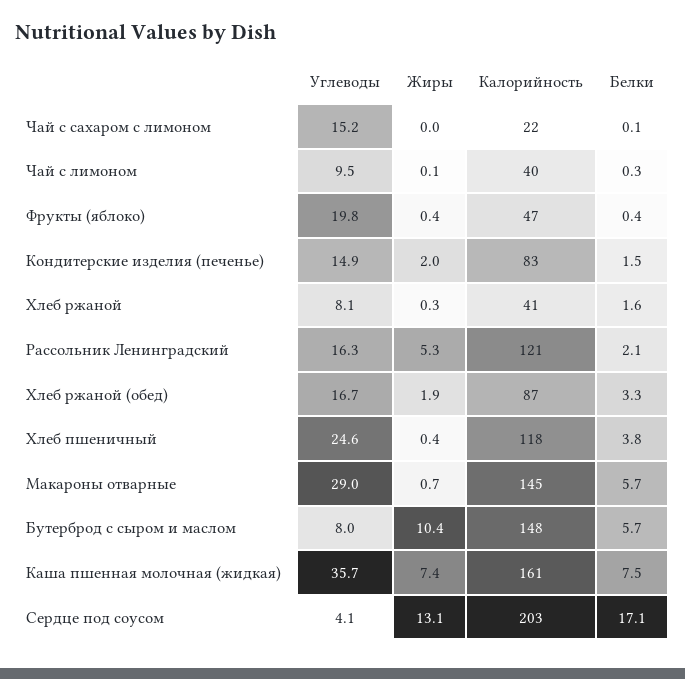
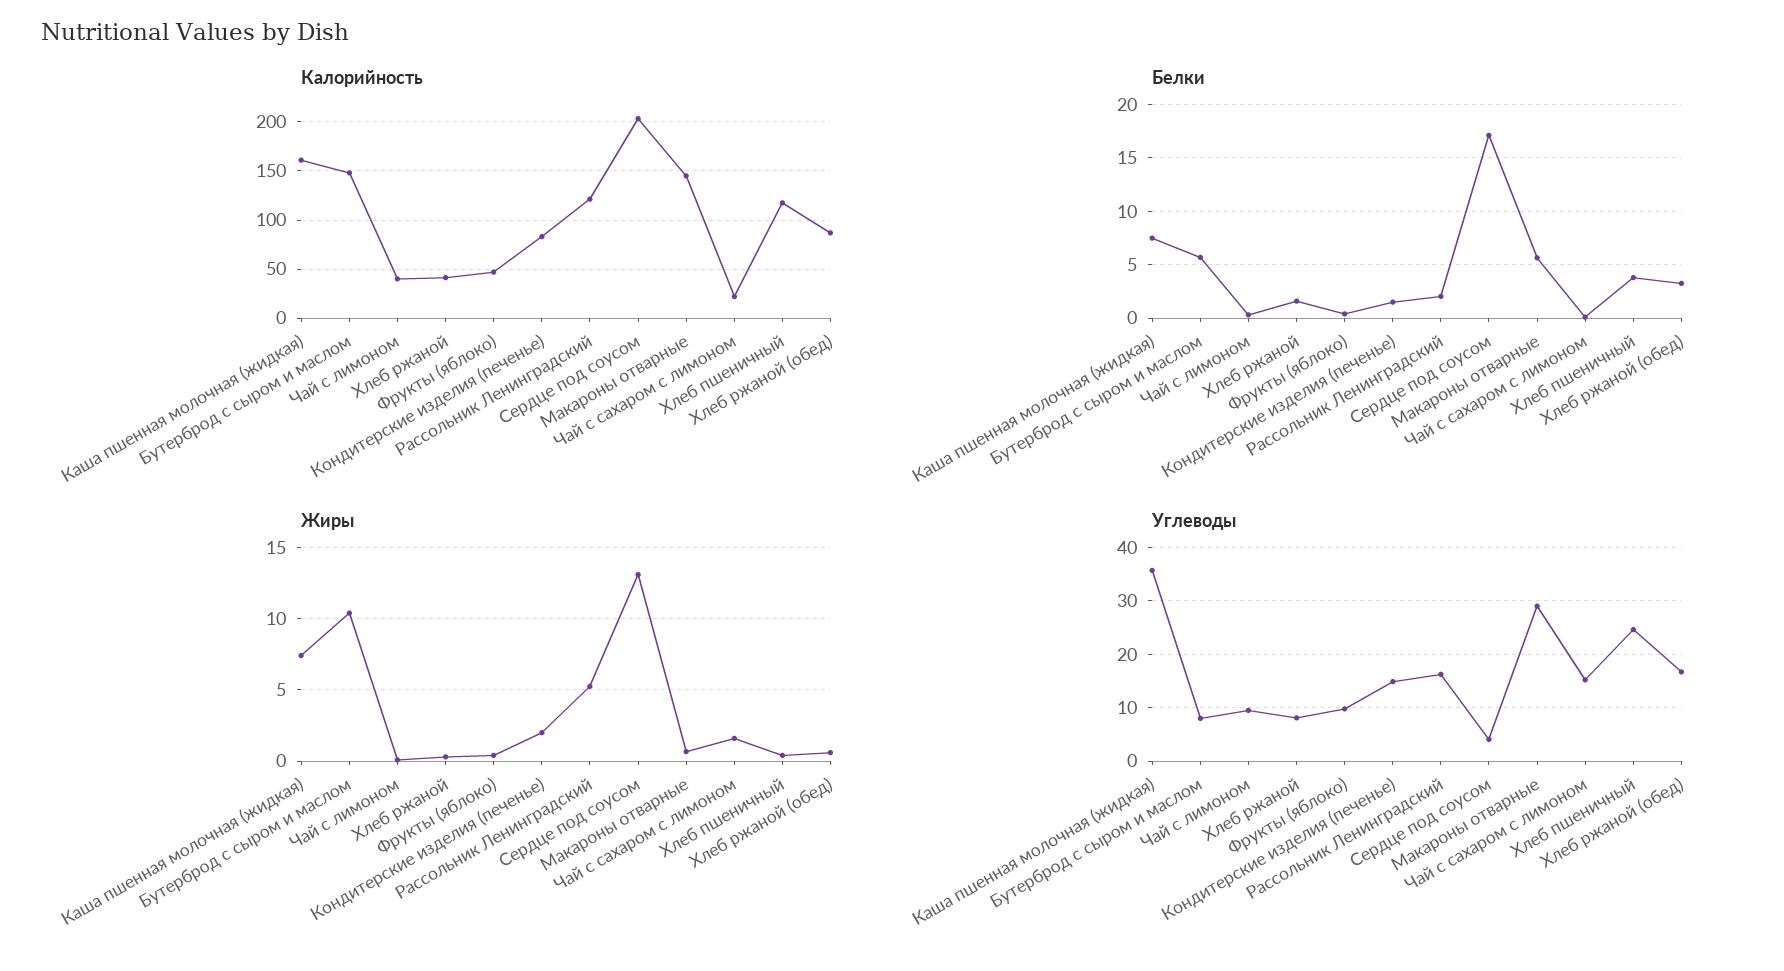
  {
    "Углеводы": {
      "Чай с сахаром с лимоном": 15.2,
      "Чай с лимоном": 9.5,
-     "Фрукты (яблоко)": 19.8,
+     "Фрукты (яблоко)": 10,
      "Кондитерские изделия (печенье)": 14.9,
      "Хлеб ржаной": 8.1,
      "Рассольник Ленинградский": 16.3,
      "Хлеб ржаной (обед)": 16.7,
      "Хлеб пшеничный": 24.6,
      "Макароны отварные": 29,
      "Бутерброд с сыром и маслом": 8,
      "Каша пшенная молочная (жидкая)": 35.7,
      "Сердце под соусом": 4.1
    },
    "Жиры": {
-     "Чай с сахаром с лимоном": 0,
+     "Чай с сахаром с лимоном": 1.5,
      "Чай с лимоном": 0.1,
      "Фрукты (яблоко)": 0.4,
      "Кондитерские изделия (печенье)": 2,
      "Хлеб ржаной": 0.3,
      "Рассольник Ленинградский": 5.3,
-     "Хлеб ржаной (обед)": 1.9,
+     "Хлеб ржаной (обед)": 0.5,
      "Хлеб пшеничный": 0.4,
      "Макароны отварные": 0.7,
      "Бутерброд с сыром и маслом": 10.4,
      "Каша пшенная молочная (жидкая)": 7.4,
      "Сердце под соусом": 13.1
    },
    "Калорийность": {
      "Чай с сахаром с лимоном": 22,
      "Чай с лимоном": 40,
      "Фрукты (яблоко)": 47,
      "Кондитерские изделия (печенье)": 83,
      "Хлеб ржаной": 41,
      "Рассольник Ленинградский": 121,
      "Хлеб ржаной (обед)": 87,
      "Хлеб пшеничный": 118,
      "Макароны отварные": 145,
      "Бутерброд с сыром и маслом": 148,
      "Каша пшенная молочная (жидкая)": 161,
      "Сердце под соусом": 203
    },
    "Белки": {
      "Чай с сахаром с лимоном": 0.1,
      "Чай с лимоном": 0.3,
      "Фрукты (яблоко)": 0.4,
      "Кондитерские изделия (печенье)": 1.5,
      "Хлеб ржаной": 1.6,
      "Рассольник Ленинградский": 2.1,
      "Хлеб ржаной (обед)": 3.3,
      "Хлеб пшеничный": 3.8,
      "Макароны отварные": 5.7,
      "Бутерброд с сыром и маслом": 5.7,
      "Каша пшенная молочная (жидкая)": 7.5,
      "Сердце под соусом": 17.1
    }
  }

